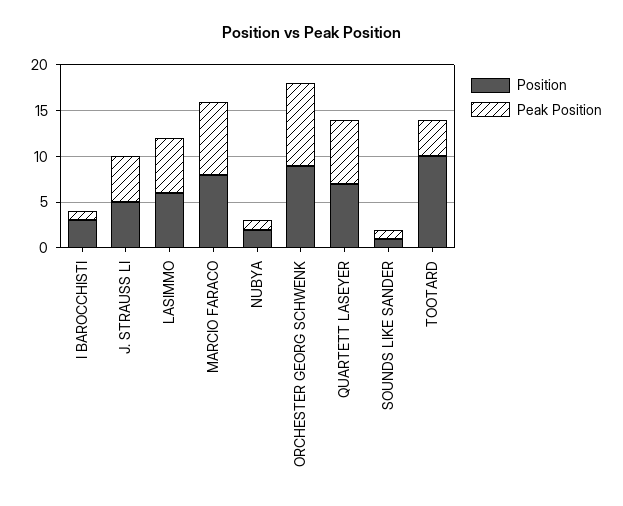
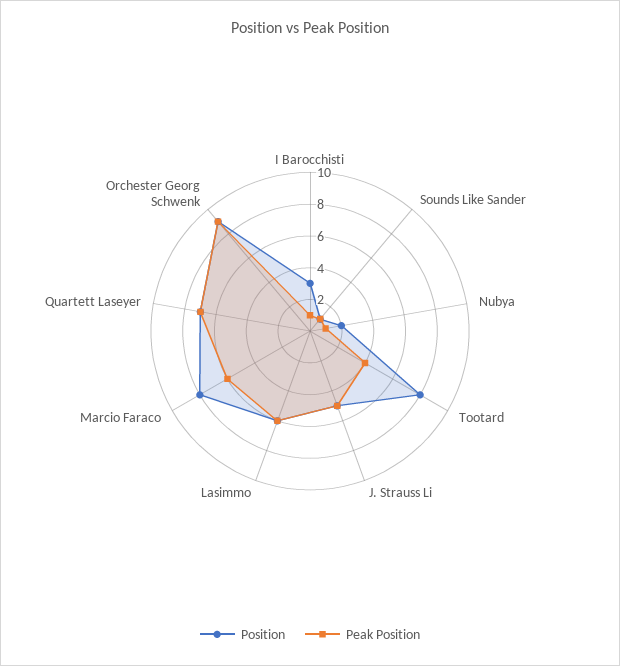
  {
    "Position": {
      "I BAROCCHISTI": 3,
      "J. STRAUSS LI": 5,
      "LASIMMO": 6,
      "MARCIO FARACO": 8,
      "NUBYA": 2,
      "ORCHESTER GEORG SCHWENK": 9,
      "QUARTETT LASEYER": 7,
      "SOUNDS LIKE SANDER": 1,
-     "TOOTARD": 10
+     "TOOTARD": 8
    },
    "Peak Position": {
      "I BAROCCHISTI": 1,
      "J. STRAUSS LI": 5,
      "LASIMMO": 6,
-     "MARCIO FARACO": 8,
+     "MARCIO FARACO": 6,
      "NUBYA": 1,
      "ORCHESTER GEORG SCHWENK": 9,
      "QUARTETT LASEYER": 7,
      "SOUNDS LIKE SANDER": 1,
      "TOOTARD": 4
    }
  }

